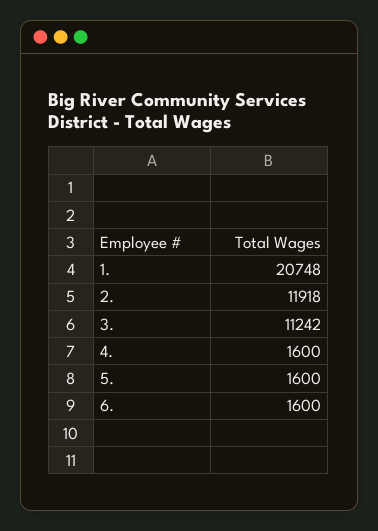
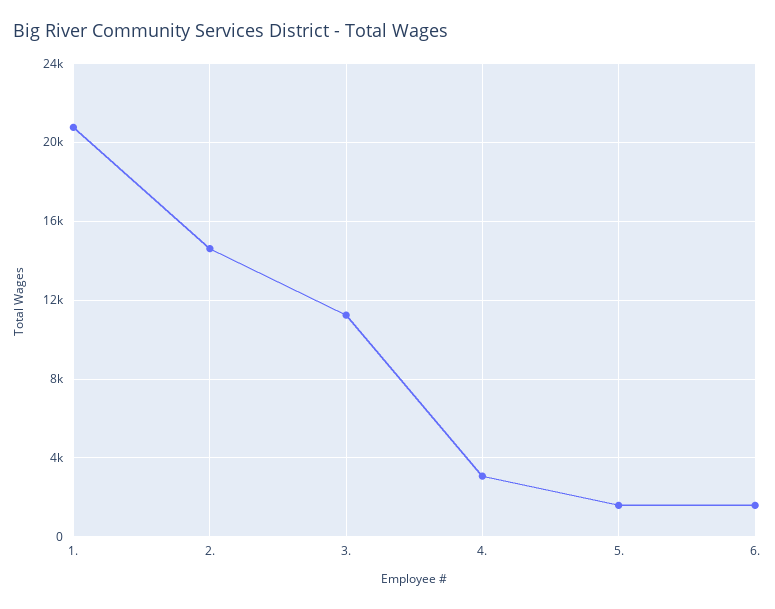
  {
    "1.": 20748,
-   "2.": 11918,
+   "2.": 14500,
    "3.": 11242,
-   "4.": 1600,
+   "4.": 3000,
    "5.": 1600,
    "6.": 1600
  }

